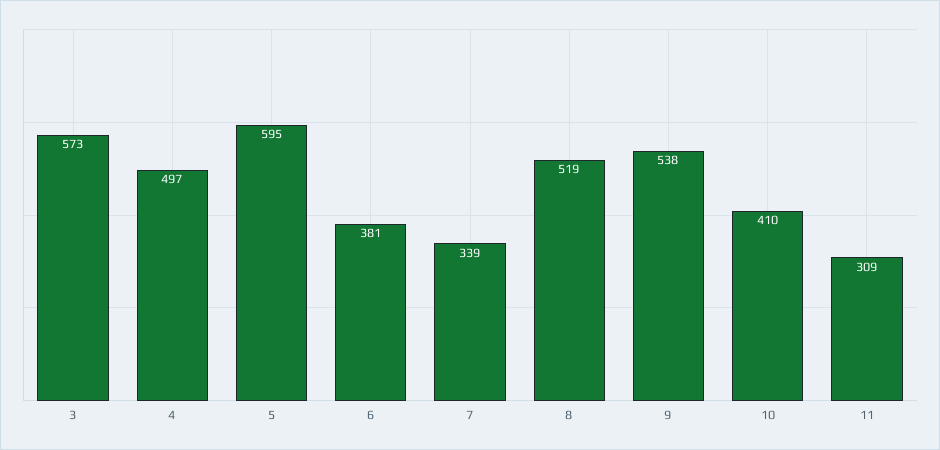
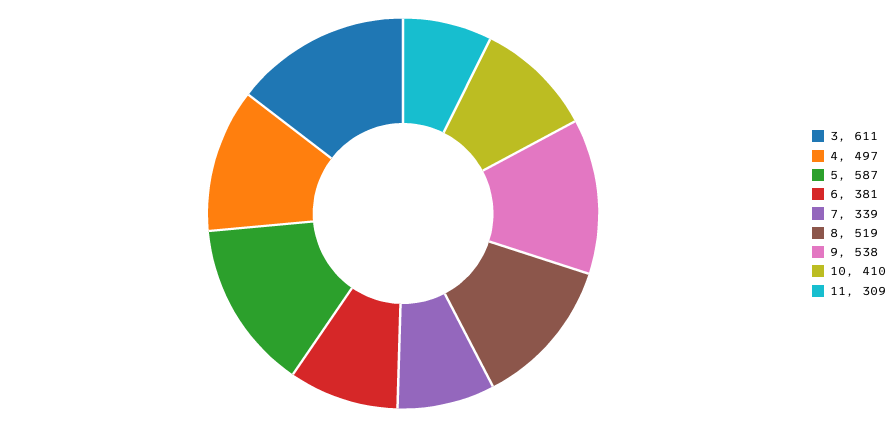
  {
-   "3": 573,
+   "3": 611,
    "4": 497,
-   "5": 595,
+   "5": 587,
    "6": 381,
    "7": 339,
    "8": 519,
    "9": 538,
    "10": 410,
    "11": 309
  }

